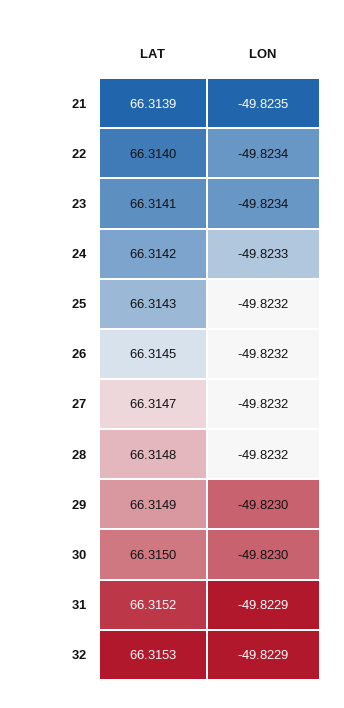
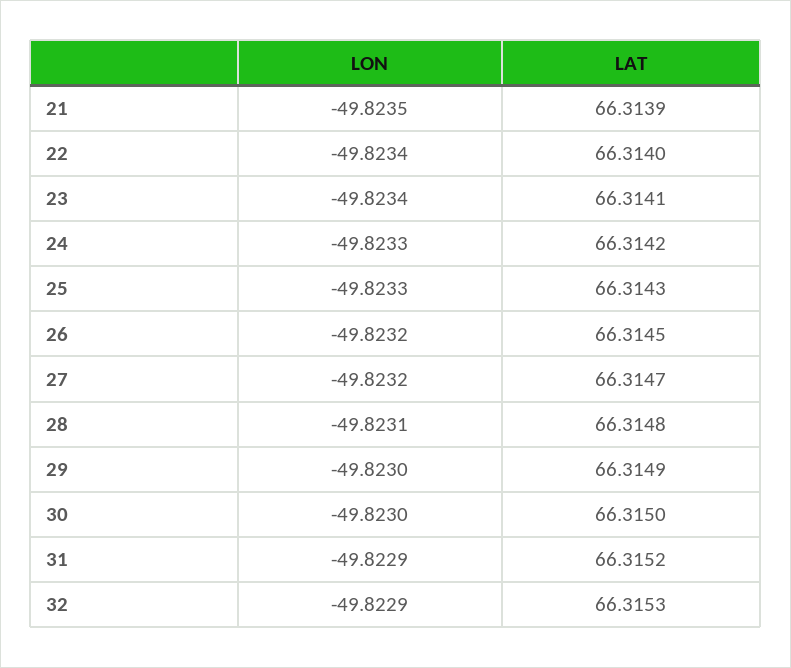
  {
    "LAT": {
      "21": 66.3139,
      "22": 66.314,
      "23": 66.3141,
      "24": 66.3142,
      "25": 66.3143,
      "26": 66.3145,
      "27": 66.3147,
      "28": 66.3148,
      "29": 66.3149,
      "30": 66.315,
      "31": 66.3152,
      "32": 66.3153
    },
    "LON": {
      "21": -49.8235,
      "22": -49.8234,
      "23": -49.8234,
      "24": -49.8233,
-     "25": -49.8232,
+     "25": -49.8233,
      "26": -49.8232,
      "27": -49.8232,
-     "28": -49.8232,
+     "28": -49.8231,
      "29": -49.823,
      "30": -49.823,
      "31": -49.8229,
      "32": -49.8229
    }
  }

